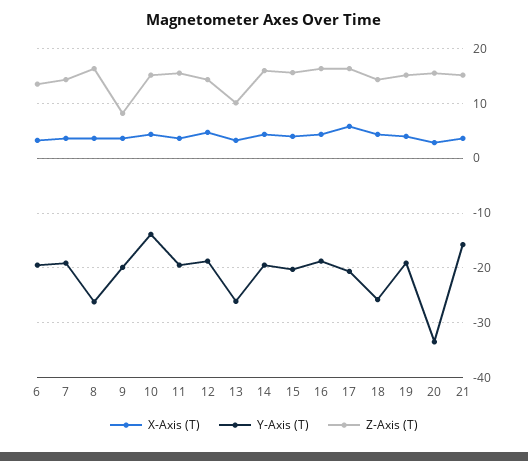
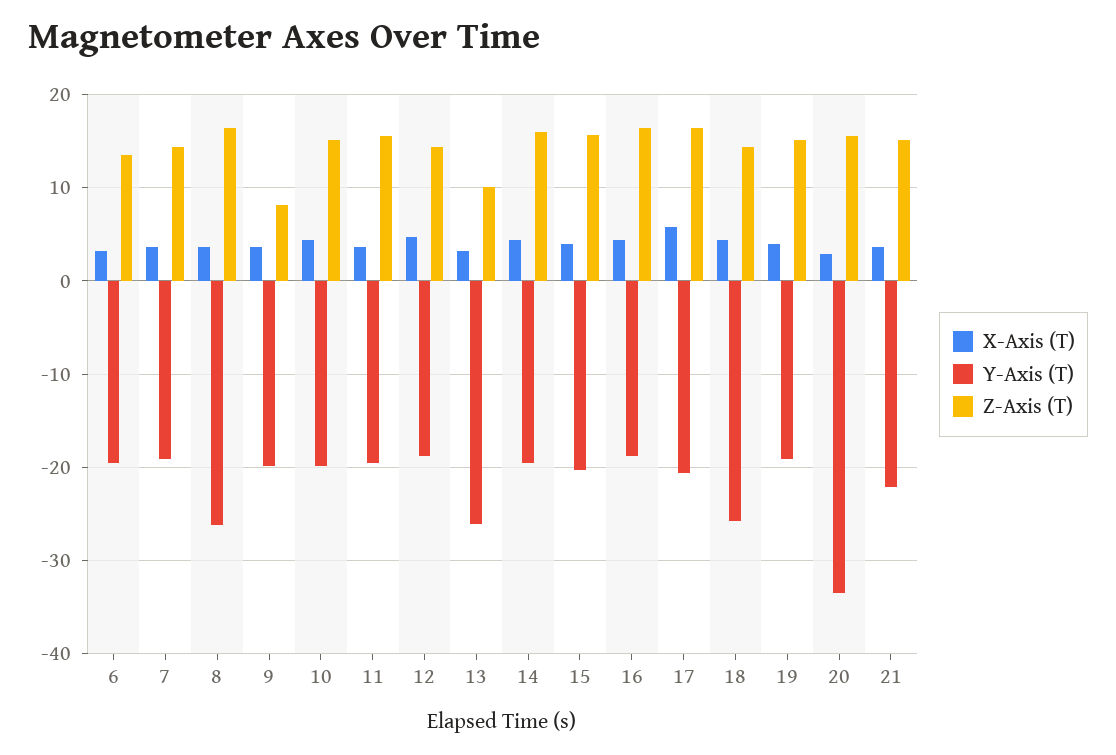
  {
    "X-Axis (T)": {
      "6": 3,
      "7": 4,
      "8": 4,
      "9": 4,
      "10": 4,
      "11": 4,
      "12": 5,
      "13": 3,
      "14": 4,
      "15": 4,
      "16": 4,
      "17": 6,
      "18": 4,
      "19": 4,
      "20": 3,
      "21": 4
    },
    "Y-Axis (T)": {
      "6": -20,
      "7": -19,
      "8": -26,
      "9": -20,
-     "10": -14,
+     "10": -20,
      "11": -20,
      "12": -19,
      "13": -26,
      "14": -20,
      "15": -20,
      "16": -19,
      "17": -21,
      "18": -26,
      "19": -19,
      "20": -34,
-     "21": -16
+     "21": -22
    },
    "Z-Axis (T)": {
      "6": 14,
      "7": 14,
      "8": 16,
      "9": 8,
      "10": 15,
      "11": 16,
      "12": 14,
      "13": 10,
      "14": 16,
      "15": 16,
      "16": 16,
      "17": 16,
      "18": 14,
      "19": 15,
      "20": 16,
      "21": 15
    }
  }

